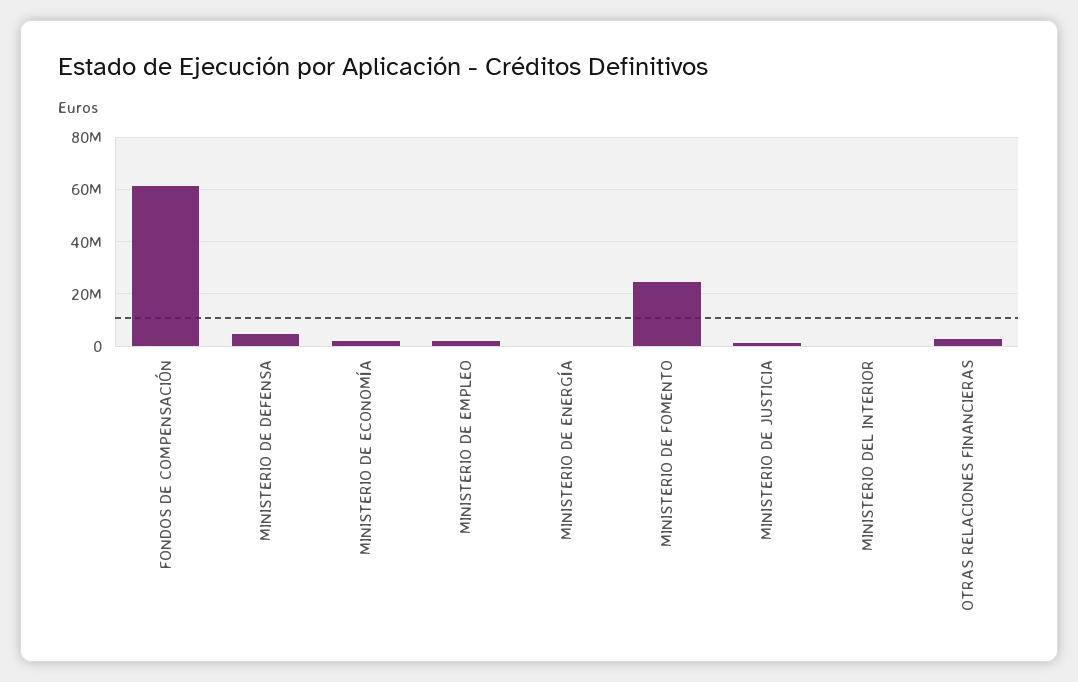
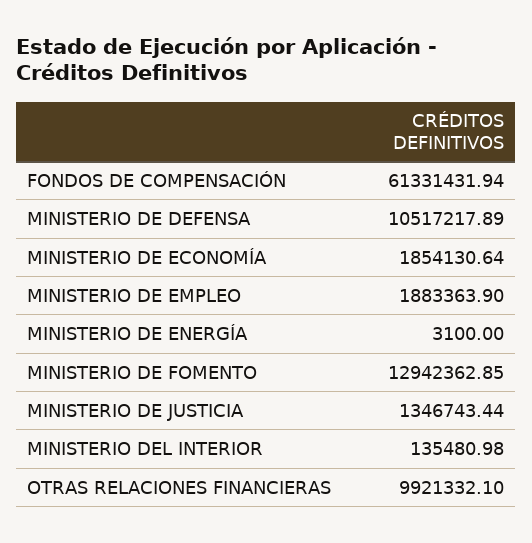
  {
    "FONDOS DE COMPENSACIÓN": 61331431.94,
-   "MINISTERIO DE DEFENSA": 5000000,
+   "MINISTERIO DE DEFENSA": 10517217.89,
    "MINISTERIO DE ECONOMÍA": 1854130.64,
    "MINISTERIO DE EMPLEO": 1883363.9,
    "MINISTERIO DE ENERGÍA": 3100,
-   "MINISTERIO DE FOMENTO": 25000000,
+   "MINISTERIO DE FOMENTO": 12942362.85,
    "MINISTERIO DE JUSTICIA": 1346743.44,
    "MINISTERIO DEL INTERIOR": 135480.98,
-   "OTRAS RELACIONES FINANCIERAS": 2500000
+   "OTRAS RELACIONES FINANCIERAS": 9921332.1
  }

